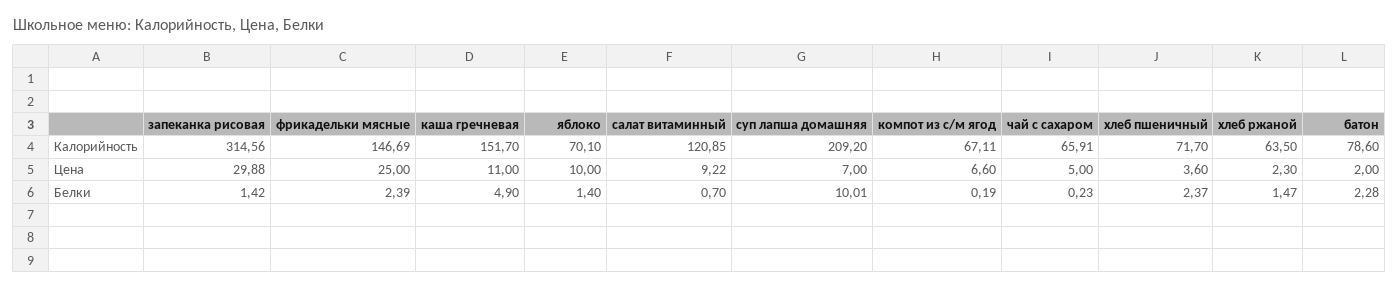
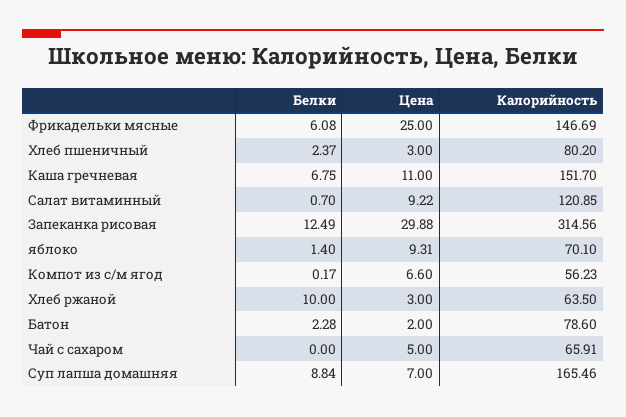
  {
    "запеканка рисовая": {
      "Калорийность": 314.56,
      "Цена": 29.88,
-     "Белки": 1.42
+     "Белки": 12.49
    },
    "фрикадельки мясные": {
      "Калорийность": 146.69,
      "Цена": 25,
-     "Белки": 2.39
+     "Белки": 6.08
    },
    "каша гречневая": {
      "Калорийность": 151.7,
      "Цена": 11,
-     "Белки": 4.9
+     "Белки": 6.75
    },
    "яблоко": {
      "Калорийность": 70.1,
-     "Цена": 10,
+     "Цена": 9.31,
      "Белки": 1.4
    },
    "салат витаминный": {
      "Калорийность": 120.85,
      "Цена": 9.22,
      "Белки": 0.7
    },
    "суп лапша домашняя": {
-     "Калорийность": 209.2,
+     "Калорийность": 165.46,
      "Цена": 7,
-     "Белки": 10.01
+     "Белки": 8.84
    },
    "компот из с/м ягод": {
-     "Калорийность": 67.11,
+     "Калорийность": 56.23,
      "Цена": 6.6,
-     "Белки": 0.19
+     "Белки": 0.17
    },
    "чай с сахаром": {
      "Калорийность": 65.91,
      "Цена": 5,
-     "Белки": 0.23
+     "Белки": 0
    },
    "хлеб пшеничный": {
-     "Калорийность": 71.7,
+     "Калорийность": 80.2,
-     "Цена": 3.6,
+     "Цена": 3,
      "Белки": 2.37
    },
    "хлеб ржаной": {
      "Калорийность": 63.5,
-     "Цена": 2.3,
+     "Цена": 3,
-     "Белки": 1.47
+     "Белки": 10
    },
    "батон": {
      "Калорийность": 78.6,
      "Цена": 2,
      "Белки": 2.28
    }
  }

